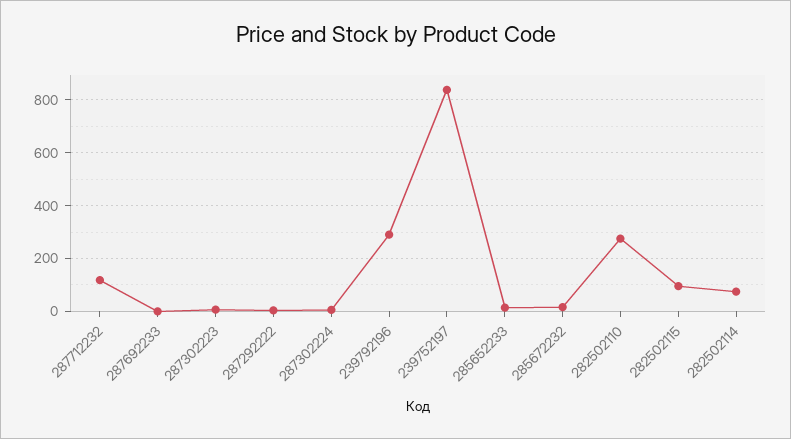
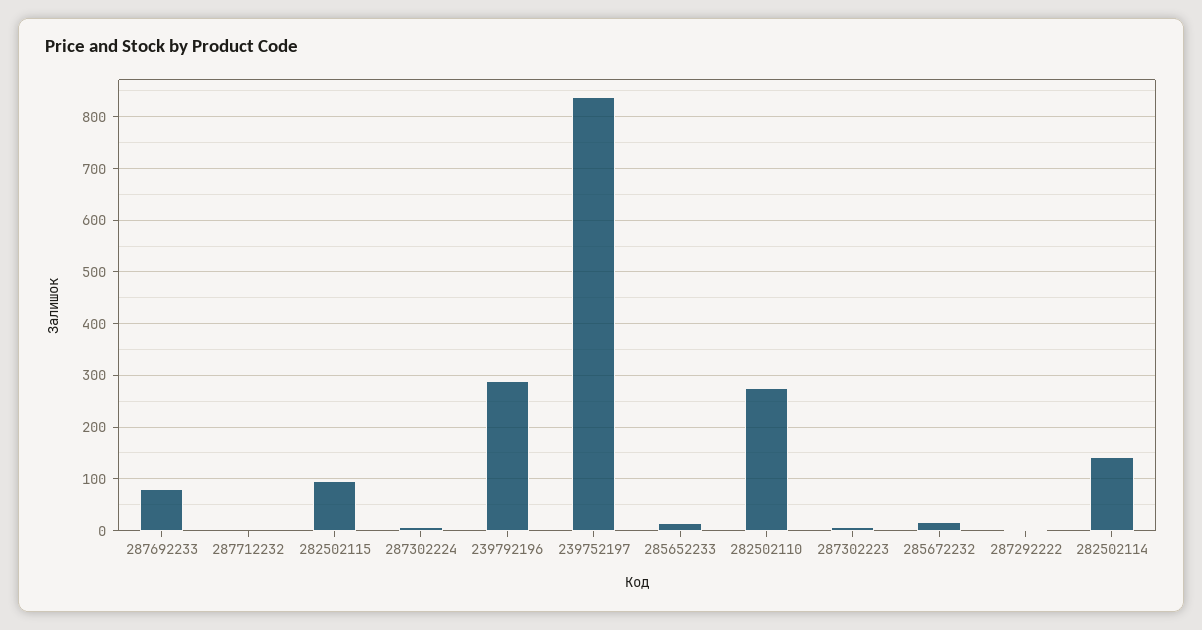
  {
-   "287712232": 125,
+   "287712232": 0,
-   "287692233": 0,
+   "287692233": 80,
    "287302223": 0,
    "287292222": 0,
    "287302224": 0,
    "239792196": 300,
    "239752197": 840,
    "285652233": 20,
    "285672232": 20,
    "282502110": 280,
    "282502115": 100,
-   "282502114": 75
+   "282502114": 140
  }

